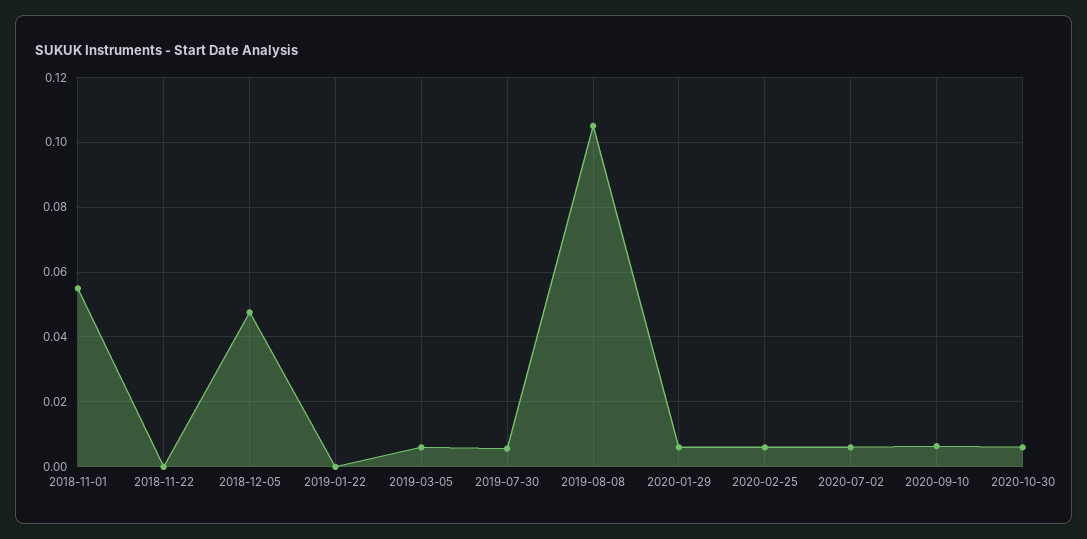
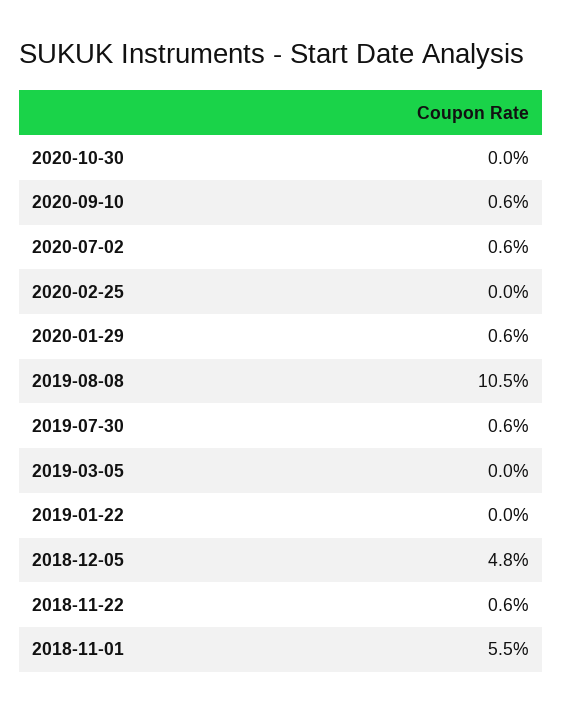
  {
    "2018-11-01": 0.055,
-   "2018-11-22": 0,
+   "2018-11-22": 0.006,
    "2018-12-05": 0.048,
    "2019-01-22": 0,
-   "2019-03-05": 0.006,
+   "2019-03-05": 0,
    "2019-07-30": 0.006,
    "2019-08-08": 0.105,
    "2020-01-29": 0.006,
-   "2020-02-25": 0.006,
+   "2020-02-25": 0,
    "2020-07-02": 0.006,
    "2020-09-10": 0.006,
-   "2020-10-30": 0.006
+   "2020-10-30": 0
  }

